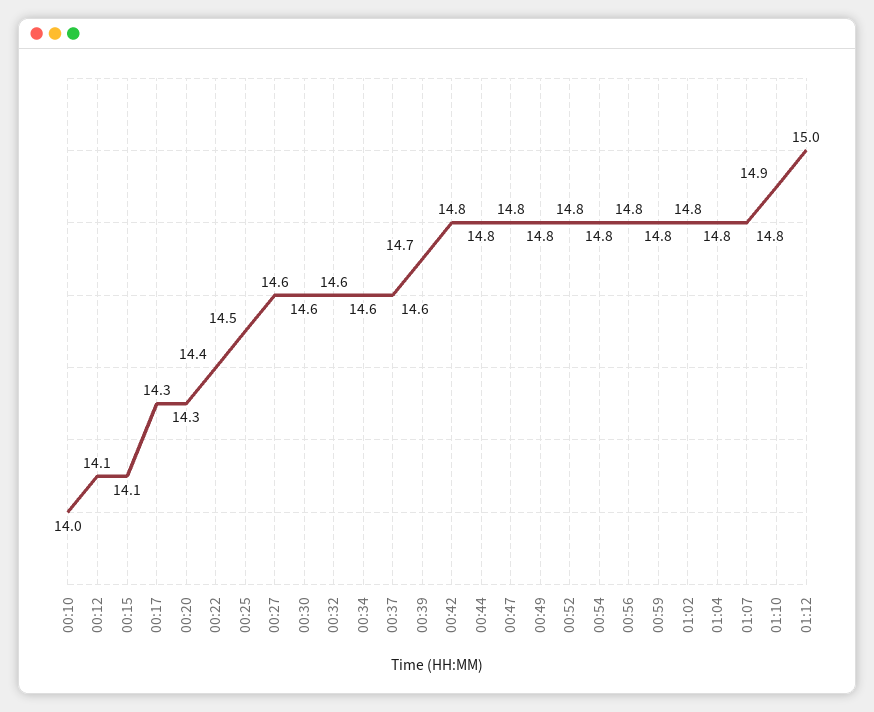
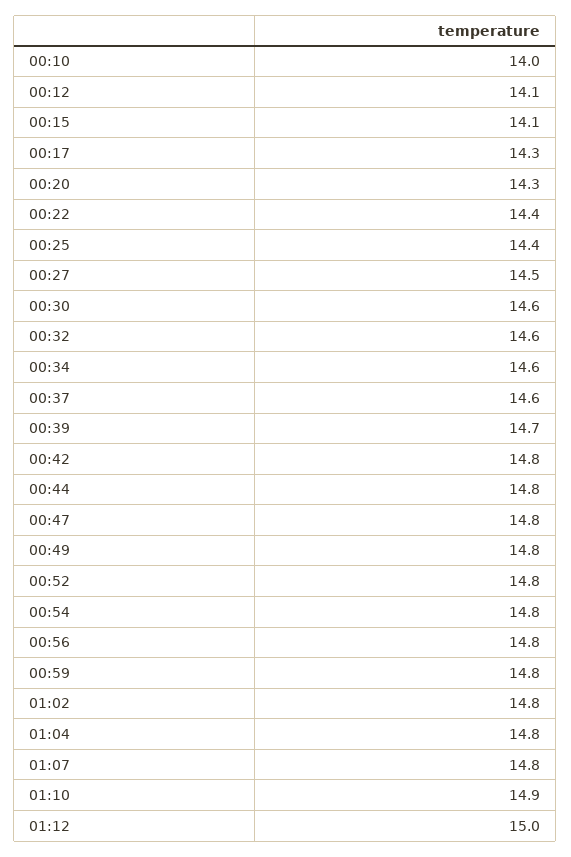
  {
    "00:10": 14,
    "00:12": 14.1,
    "00:15": 14.1,
    "00:17": 14.3,
    "00:20": 14.3,
    "00:22": 14.4,
-   "00:25": 14.5,
+   "00:25": 14.4,
-   "00:27": 14.6,
+   "00:27": 14.5,
    "00:30": 14.6,
    "00:32": 14.6,
    "00:34": 14.6,
    "00:37": 14.6,
    "00:39": 14.7,
    "00:42": 14.8,
    "00:44": 14.8,
    "00:47": 14.8,
    "00:49": 14.8,
    "00:52": 14.8,
    "00:54": 14.8,
    "00:56": 14.8,
    "00:59": 14.8,
    "01:02": 14.8,
    "01:04": 14.8,
    "01:07": 14.8,
    "01:10": 14.9,
    "01:12": 15
  }

